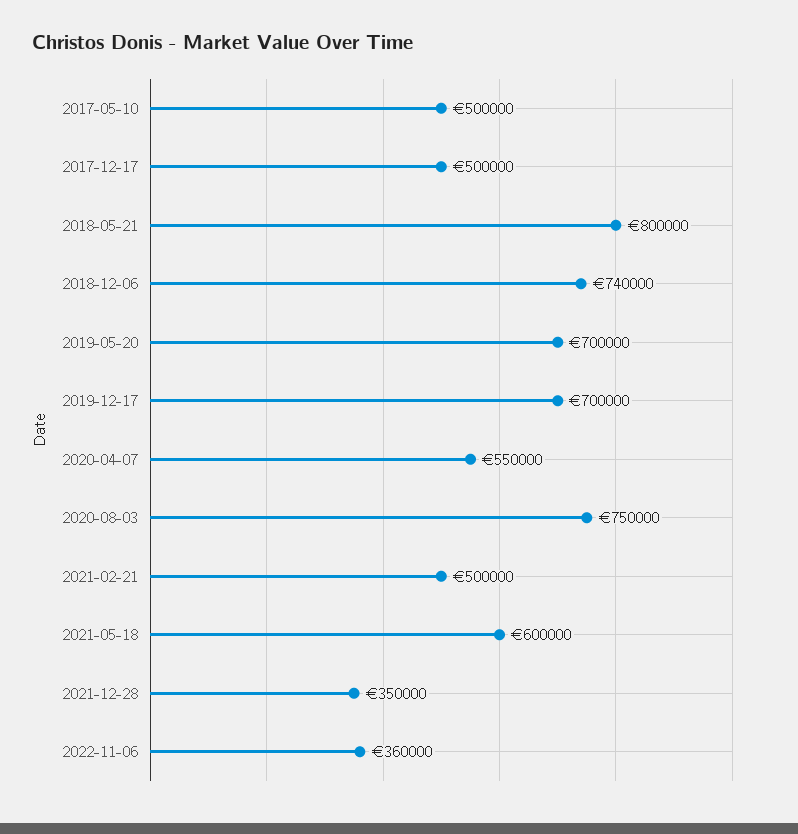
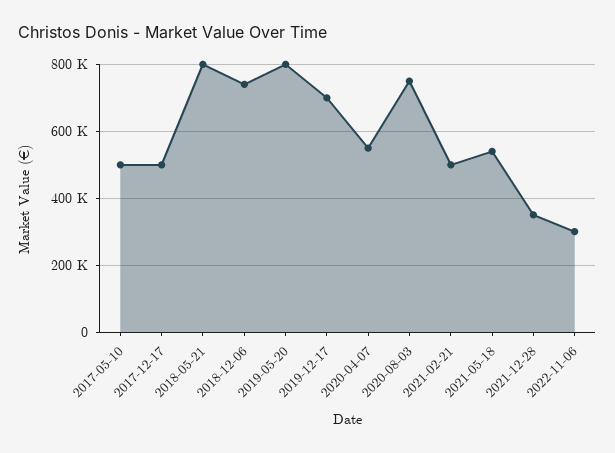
  {
    "2017-05-10": 500000,
    "2017-12-17": 500000,
    "2018-05-21": 800000,
    "2018-12-06": 740000,
-   "2019-05-20": 700000,
+   "2019-05-20": 800000,
    "2019-12-17": 700000,
    "2020-04-07": 550000,
    "2020-08-03": 750000,
    "2021-02-21": 500000,
-   "2021-05-18": 600000,
+   "2021-05-18": 540000,
    "2021-12-28": 350000,
-   "2022-11-06": 360000
+   "2022-11-06": 300000
  }

